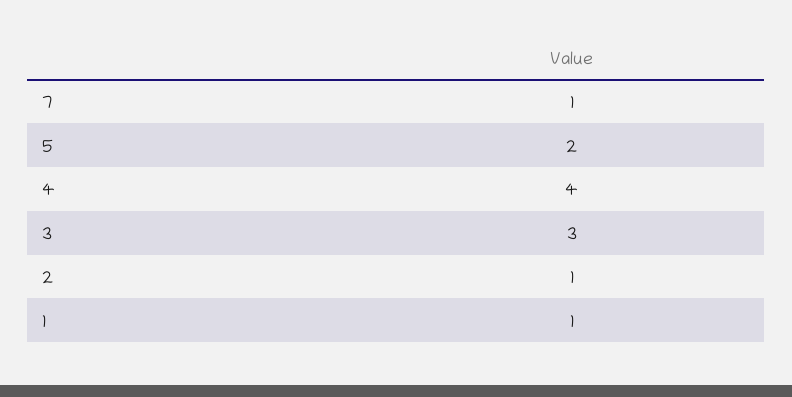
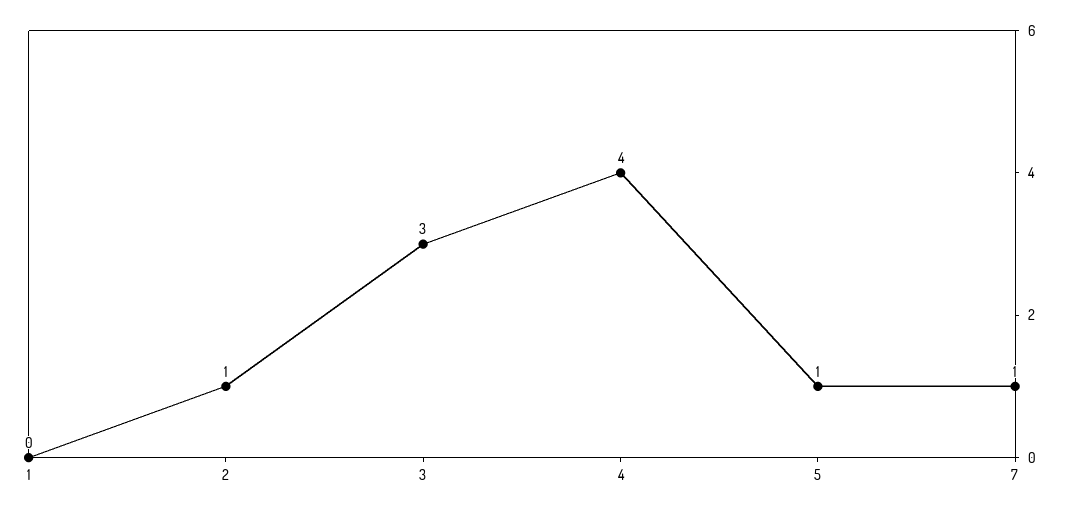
  {
    "7": 1,
-   "5": 2,
+   "5": 1,
    "4": 4,
    "3": 3,
    "2": 1,
-   "1": 1
+   "1": 0
  }

